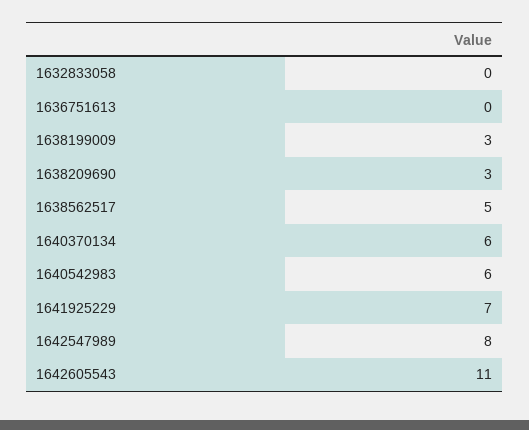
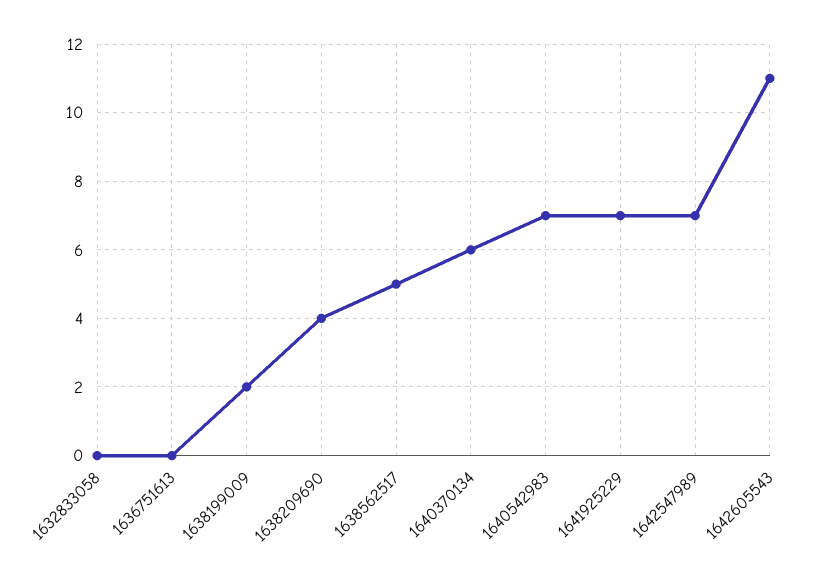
  {
    "1632833058": 0,
    "1636751613": 0,
-   "1638199009": 3,
+   "1638199009": 2,
-   "1638209690": 3,
+   "1638209690": 4,
    "1638562517": 5,
    "1640370134": 6,
-   "1640542983": 6,
+   "1640542983": 7,
    "1641925229": 7,
-   "1642547989": 8,
+   "1642547989": 7,
    "1642605543": 11
  }

